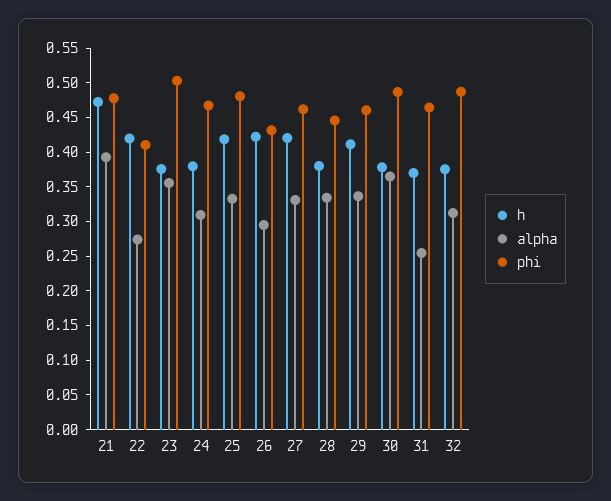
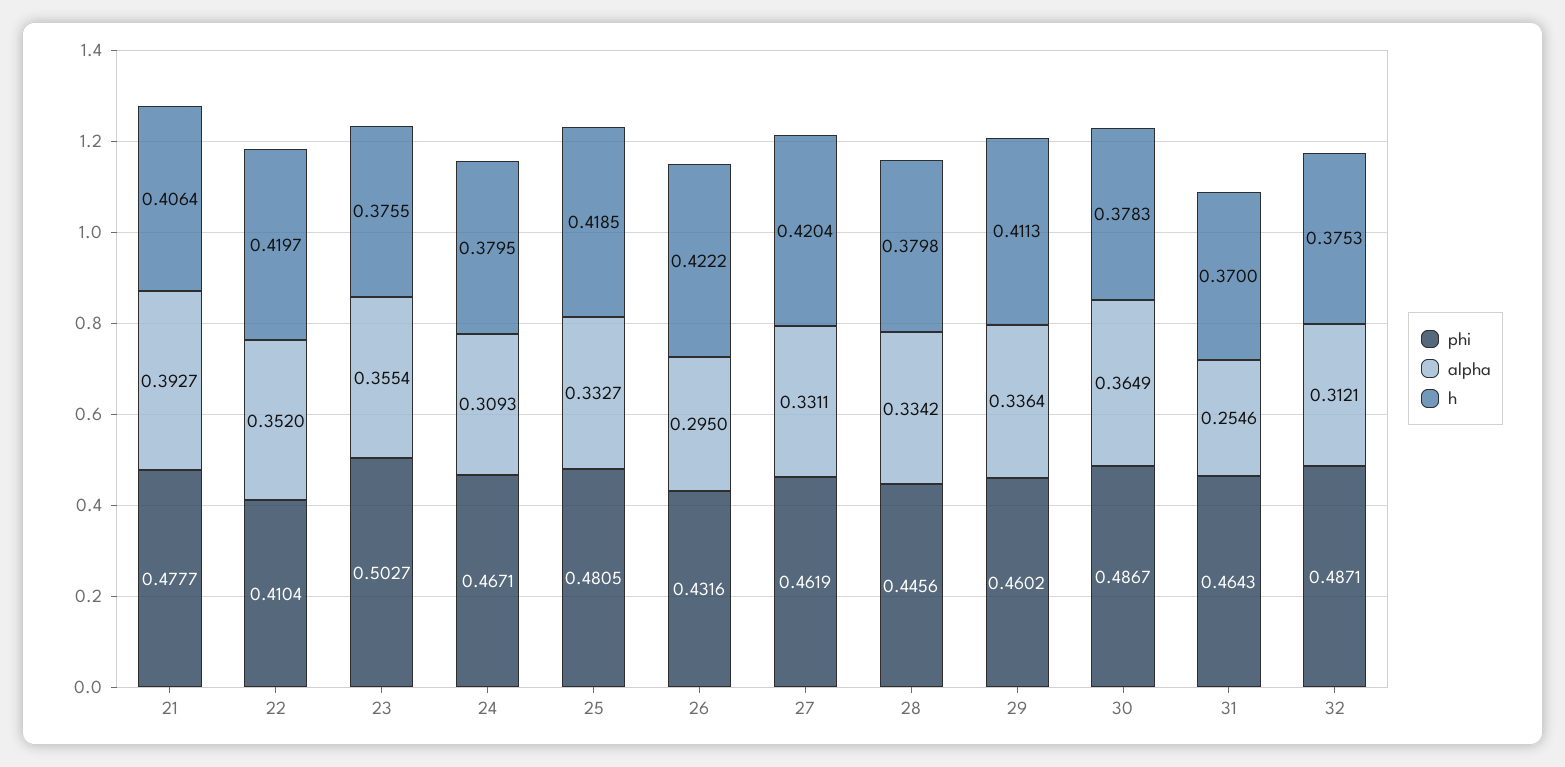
  {
    "h": {
-     "21": 0.475,
+     "21": 0.4064,
      "22": 0.4197,
      "23": 0.3755,
      "24": 0.3795,
      "25": 0.4185,
      "26": 0.4222,
      "27": 0.4204,
      "28": 0.3798,
      "29": 0.4113,
      "30": 0.3783,
      "31": 0.37,
      "32": 0.3753
    },
    "alpha": {
      "21": 0.3927,
-     "22": 0.275,
+     "22": 0.352,
      "23": 0.3554,
      "24": 0.3093,
      "25": 0.3327,
      "26": 0.295,
      "27": 0.3311,
      "28": 0.3342,
      "29": 0.3364,
      "30": 0.3649,
      "31": 0.2546,
      "32": 0.3121
    },
    "phi": {
      "21": 0.4777,
      "22": 0.4104,
      "23": 0.5027,
      "24": 0.4671,
      "25": 0.4805,
      "26": 0.4316,
      "27": 0.4619,
      "28": 0.4456,
      "29": 0.4602,
      "30": 0.4867,
      "31": 0.4643,
      "32": 0.4871
    }
  }

